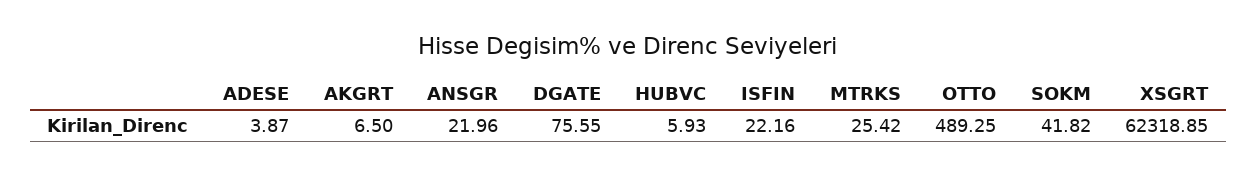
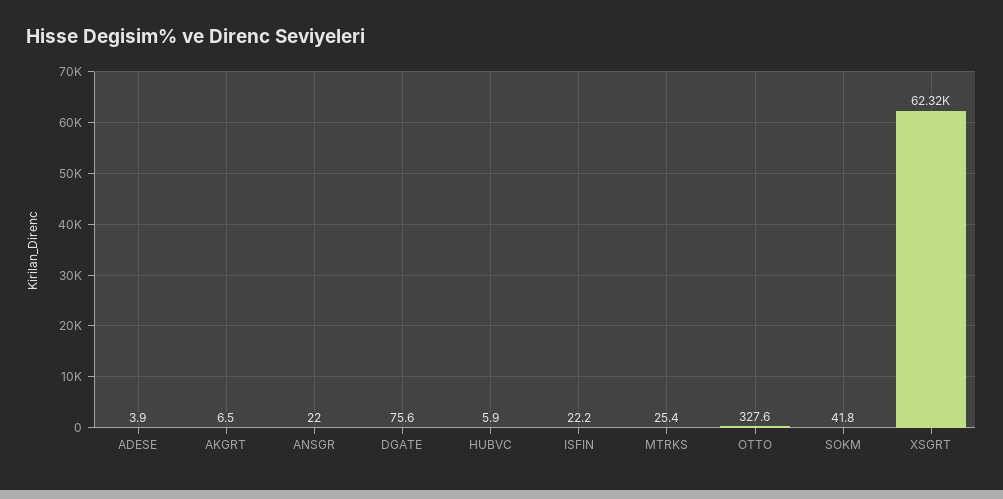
  {
    "ADESE": 3.87,
    "AKGRT": 6.5,
    "ANSGR": 21.96,
    "DGATE": 75.55,
    "HUBVC": 5.93,
    "ISFIN": 22.16,
    "MTRKS": 25.42,
-   "OTTO": 489.25,
+   "OTTO": 327.6,
    "SOKM": 41.82,
    "XSGRT": 62318.85
  }

